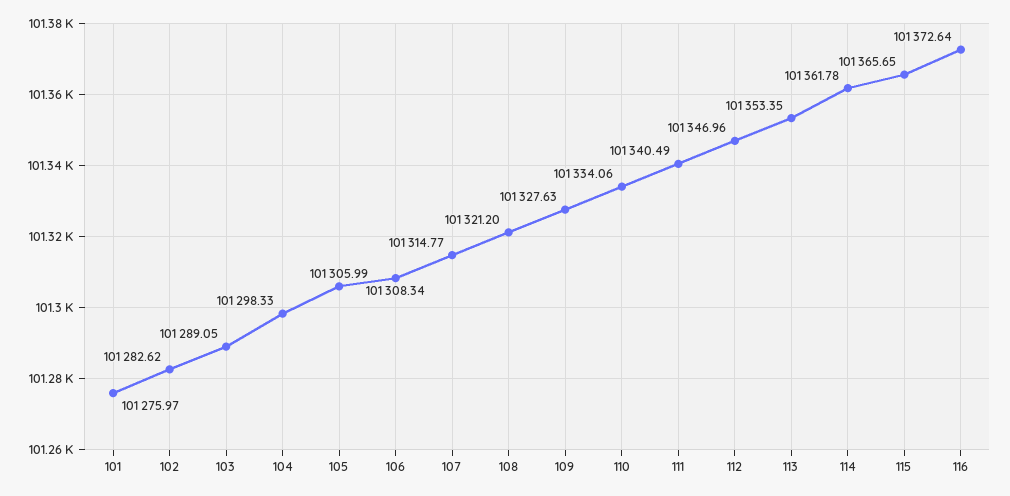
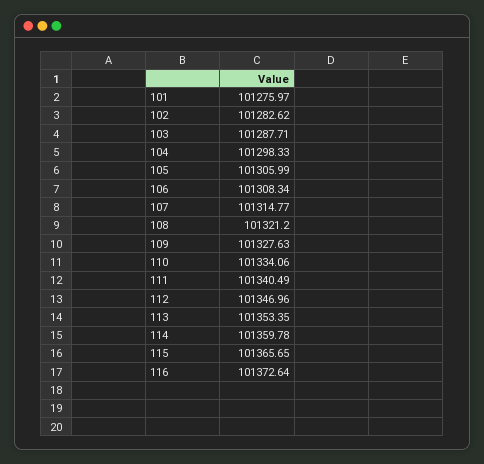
  {
    "101": 101275.97,
    "102": 101282.62,
-   "103": 101289.05,
+   "103": 101287.71,
    "104": 101298.33,
    "105": 101305.99,
    "106": 101308.34,
    "107": 101314.77,
    "108": 101321.2,
    "109": 101327.63,
    "110": 101334.06,
    "111": 101340.49,
    "112": 101346.96,
    "113": 101353.35,
-   "114": 101361.78,
+   "114": 101359.78,
    "115": 101365.65,
    "116": 101372.64
  }

